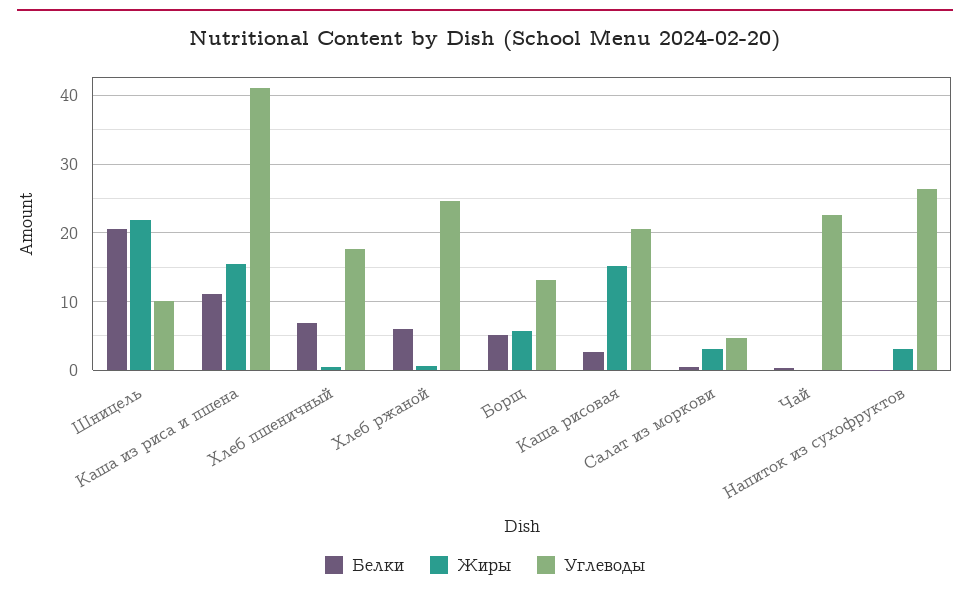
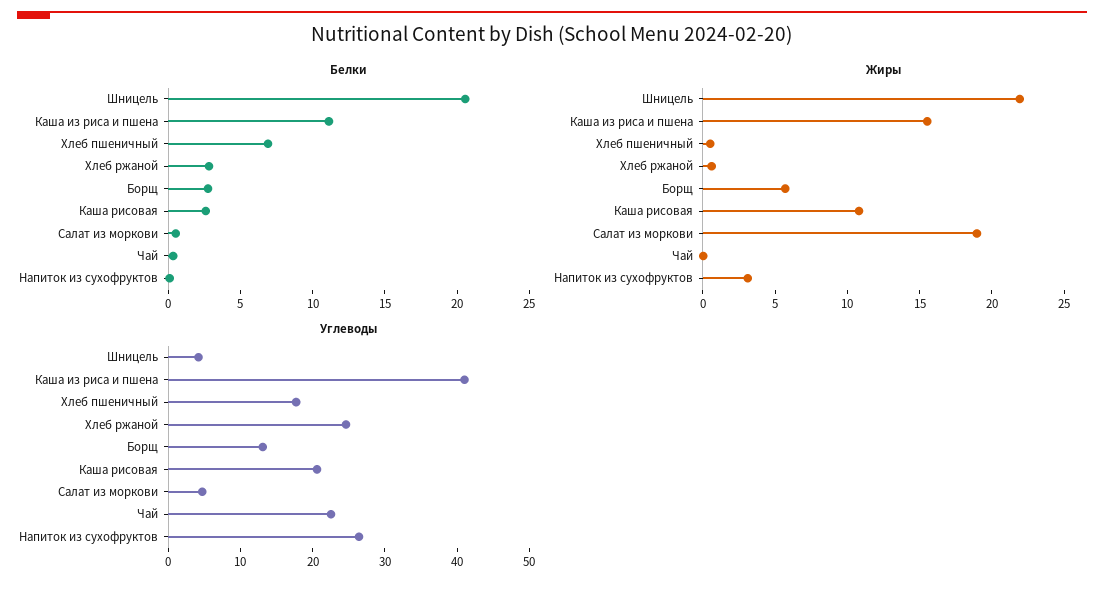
  {
    "Белки": {
      "Шницель": 21,
      "Каша из риса и пшена": 11,
      "Хлеб пшеничный": 7,
-     "Хлеб ржаной": 6,
+     "Хлеб ржаной": 3,
-     "Борщ": 5,
+     "Борщ": 3,
      "Каша рисовая": 3,
      "Салат из моркови": 1,
      "Чай": 0,
      "Напиток из сухофруктов": 0
    },
    "Жиры": {
      "Шницель": 22,
      "Каша из риса и пшена": 16,
      "Хлеб пшеничный": 1,
      "Хлеб ржаной": 1,
      "Борщ": 6,
-     "Каша рисовая": 15,
+     "Каша рисовая": 11,
-     "Салат из моркови": 3,
+     "Салат из моркови": 19,
      "Чай": 0,
      "Напиток из сухофруктов": 3
    },
    "Углеводы": {
-     "Шницель": 10,
+     "Шницель": 4,
      "Каша из риса и пшена": 41,
      "Хлеб пшеничный": 18,
      "Хлеб ржаной": 25,
      "Борщ": 13,
      "Каша рисовая": 21,
      "Салат из моркови": 5,
      "Чай": 23,
      "Напиток из сухофруктов": 26
    }
  }

